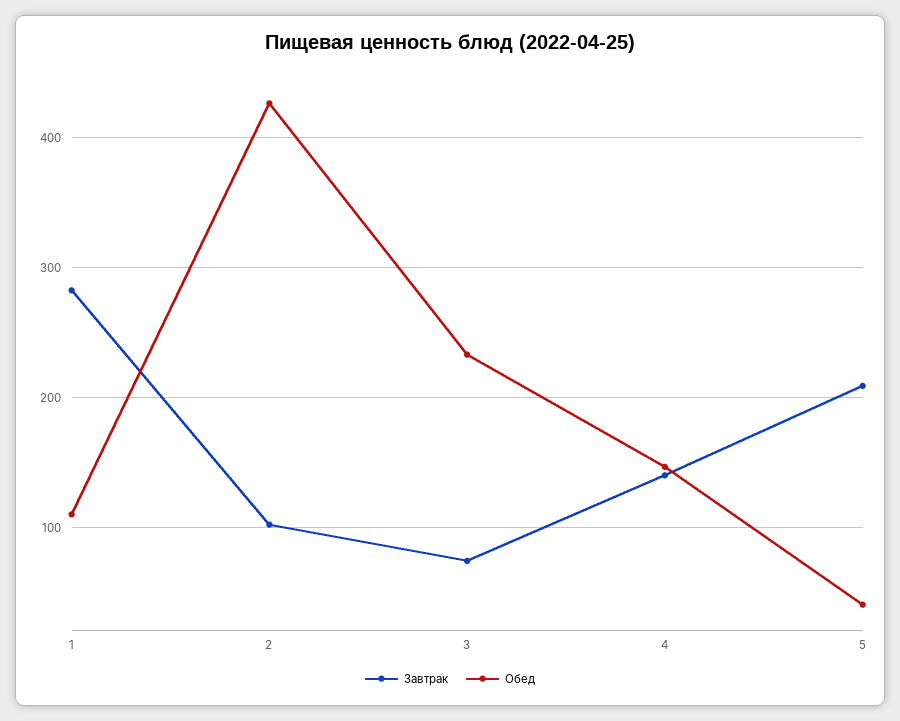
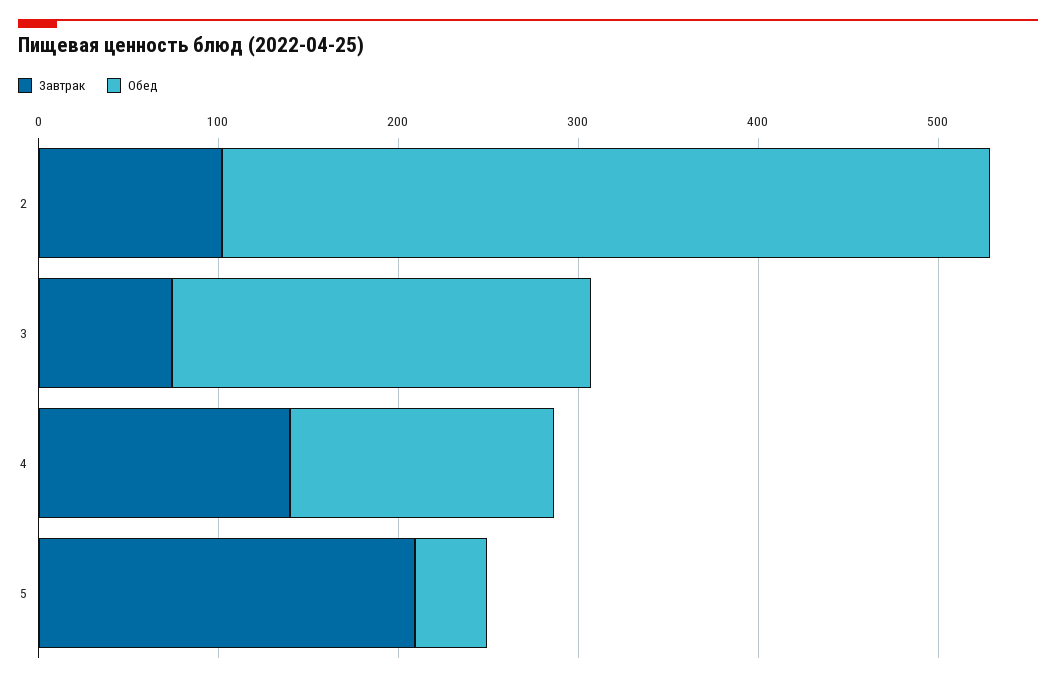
  {
    "Завтрак": {
-     "1": 280,
      "2": 100,
      "3": 70,
      "4": 140,
      "5": 210
    },
    "Обед": {
-     "1": 110,
      "2": 430,
      "3": 230,
      "4": 150,
      "5": 40
    }
  }

